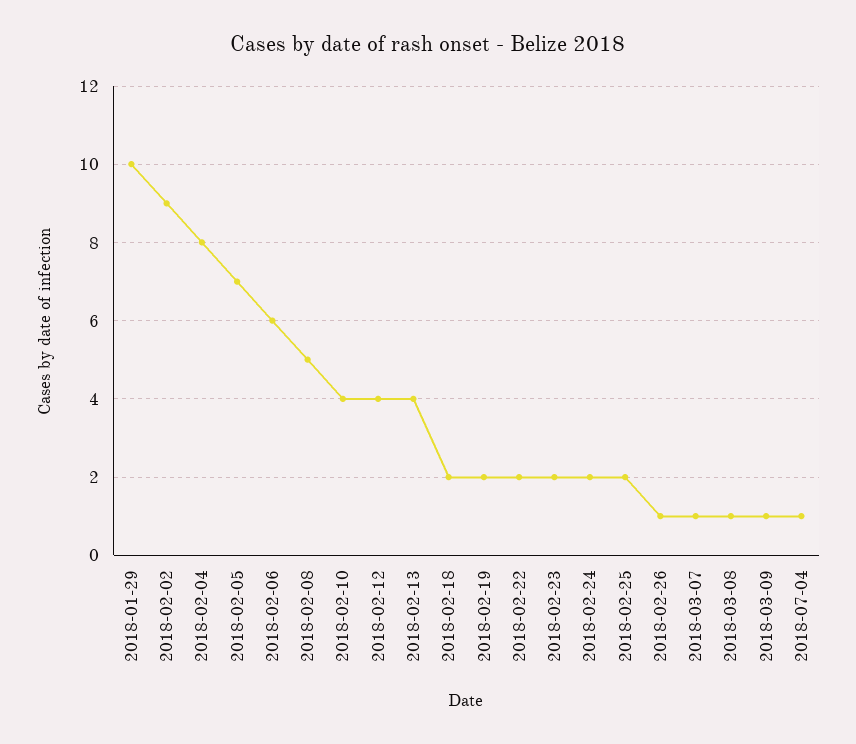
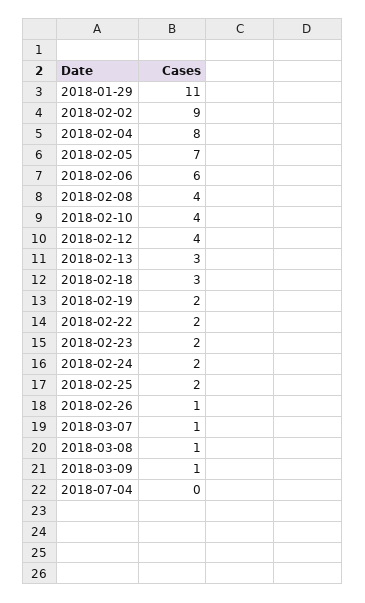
  {
-   "2018-01-29": 10,
+   "2018-01-29": 11,
    "2018-02-02": 9,
    "2018-02-04": 8,
    "2018-02-05": 7,
    "2018-02-06": 6,
-   "2018-02-08": 5,
+   "2018-02-08": 4,
    "2018-02-10": 4,
    "2018-02-12": 4,
-   "2018-02-13": 4,
+   "2018-02-13": 3,
-   "2018-02-18": 2,
+   "2018-02-18": 3,
    "2018-02-19": 2,
    "2018-02-22": 2,
    "2018-02-23": 2,
    "2018-02-24": 2,
    "2018-02-25": 2,
    "2018-02-26": 1,
    "2018-03-07": 1,
    "2018-03-08": 1,
    "2018-03-09": 1,
-   "2018-07-04": 1
+   "2018-07-04": 0
  }

